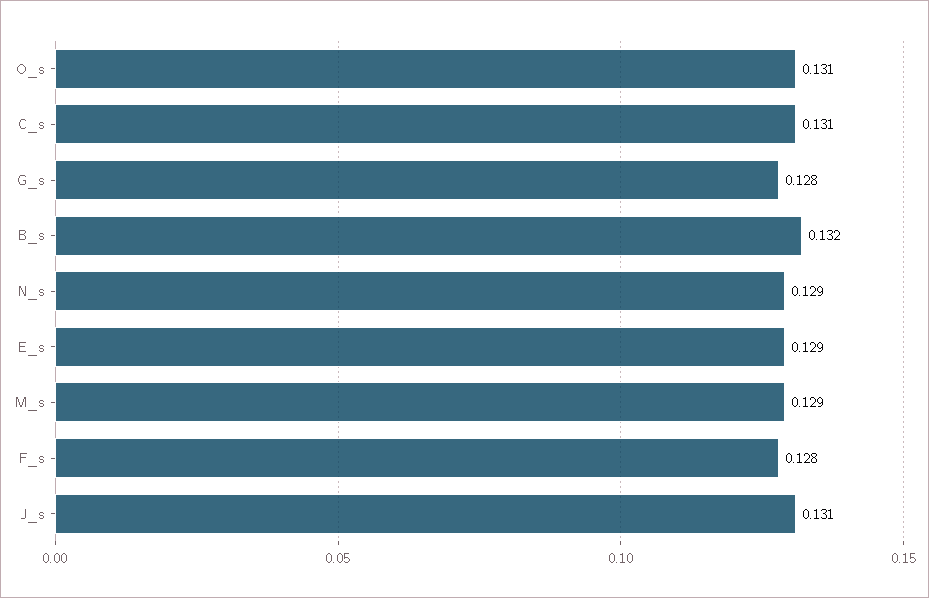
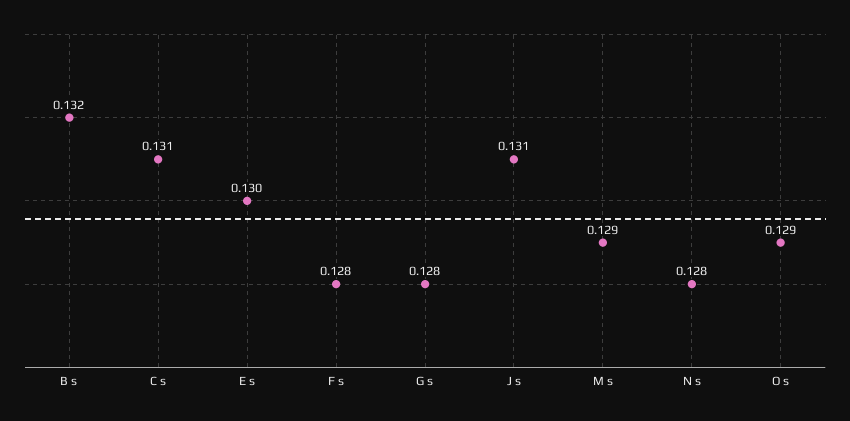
  {
-   "O_s": 0.131,
+   "O_s": 0.129,
    "C_s": 0.131,
    "G_s": 0.128,
    "B_s": 0.132,
-   "N_s": 0.129,
+   "N_s": 0.128,
-   "E_s": 0.129,
+   "E_s": 0.13,
    "M_s": 0.129,
    "F_s": 0.128,
    "J_s": 0.131
  }

